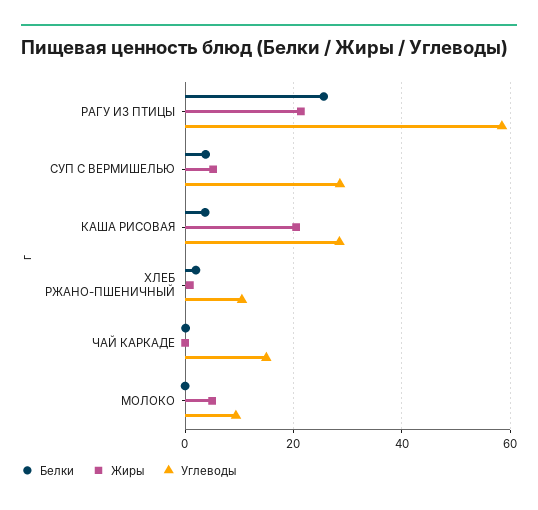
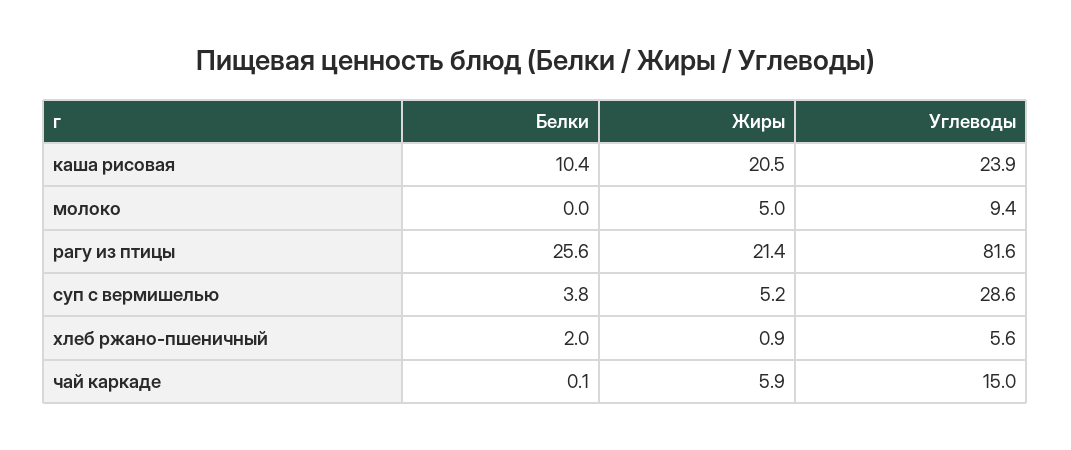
  {
    "Белки": {
      "РАГУ ИЗ ПТИЦЫ": 25.6,
      "СУП С ВЕРМИШЕЛЬЮ": 3.8,
-     "КАША РИСОВАЯ": 4,
+     "КАША РИСОВАЯ": 10.4,
      "ХЛЕБ РЖАНО-ПШЕНИЧНЫЙ": 2,
      "ЧАЙ КАРКАДЕ": 0.1,
      "МОЛОКО": 0
    },
    "Жиры": {
      "РАГУ ИЗ ПТИЦЫ": 21.4,
      "СУП С ВЕРМИШЕЛЬЮ": 5.2,
      "КАША РИСОВАЯ": 20.5,
      "ХЛЕБ РЖАНО-ПШЕНИЧНЫЙ": 0.9,
-     "ЧАЙ КАРКАДЕ": 0,
+     "ЧАЙ КАРКАДЕ": 5.9,
      "МОЛОКО": 5
    },
    "Углеводы": {
-     "РАГУ ИЗ ПТИЦЫ": 58,
+     "РАГУ ИЗ ПТИЦЫ": 81.6,
      "СУП С ВЕРМИШЕЛЬЮ": 28.6,
-     "КАША РИСОВАЯ": 28,
+     "КАША РИСОВАЯ": 23.9,
-     "ХЛЕБ РЖАНО-ПШЕНИЧНЫЙ": 10,
+     "ХЛЕБ РЖАНО-ПШЕНИЧНЫЙ": 5.6,
      "ЧАЙ КАРКАДЕ": 15,
      "МОЛОКО": 9.4
    }
  }

